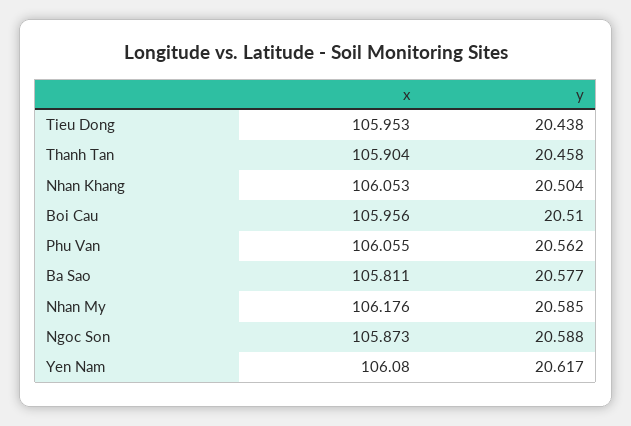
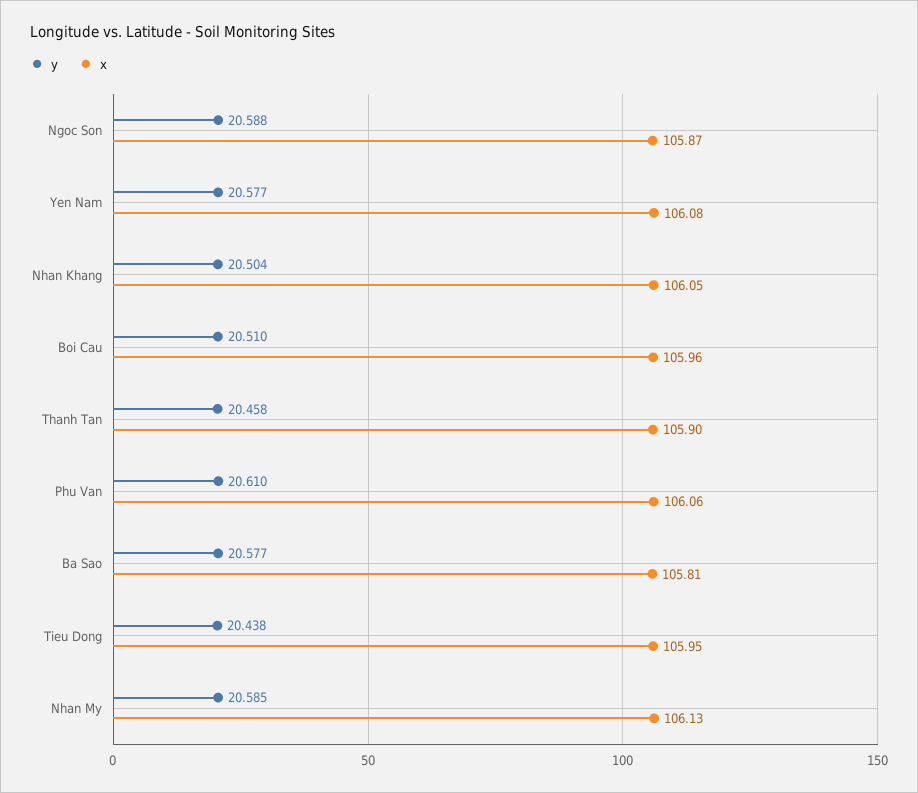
  {
    "x": {
      "Tieu Dong": 105.953,
      "Thanh Tan": 105.904,
      "Nhan Khang": 106.053,
      "Boi Cau": 105.956,
      "Phu Van": 106.055,
      "Ba Sao": 105.811,
-     "Nhan My": 106.176,
+     "Nhan My": 106.13,
      "Ngoc Son": 105.873,
      "Yen Nam": 106.08
    },
    "y": {
      "Tieu Dong": 20.438,
      "Thanh Tan": 20.458,
      "Nhan Khang": 20.504,
      "Boi Cau": 20.51,
-     "Phu Van": 20.562,
+     "Phu Van": 20.61,
      "Ba Sao": 20.577,
      "Nhan My": 20.585,
      "Ngoc Son": 20.588,
-     "Yen Nam": 20.617
+     "Yen Nam": 20.577
    }
  }

